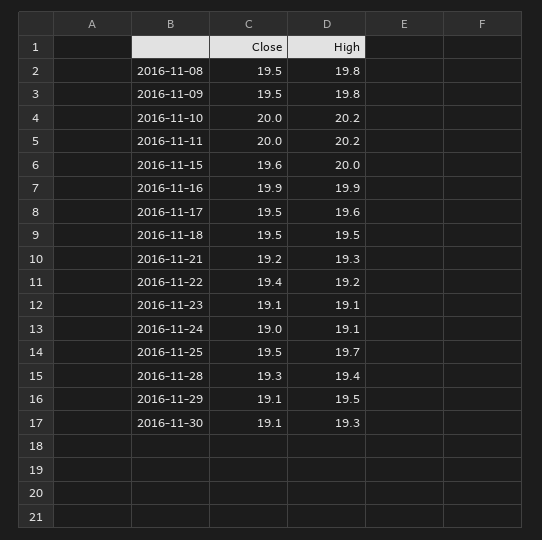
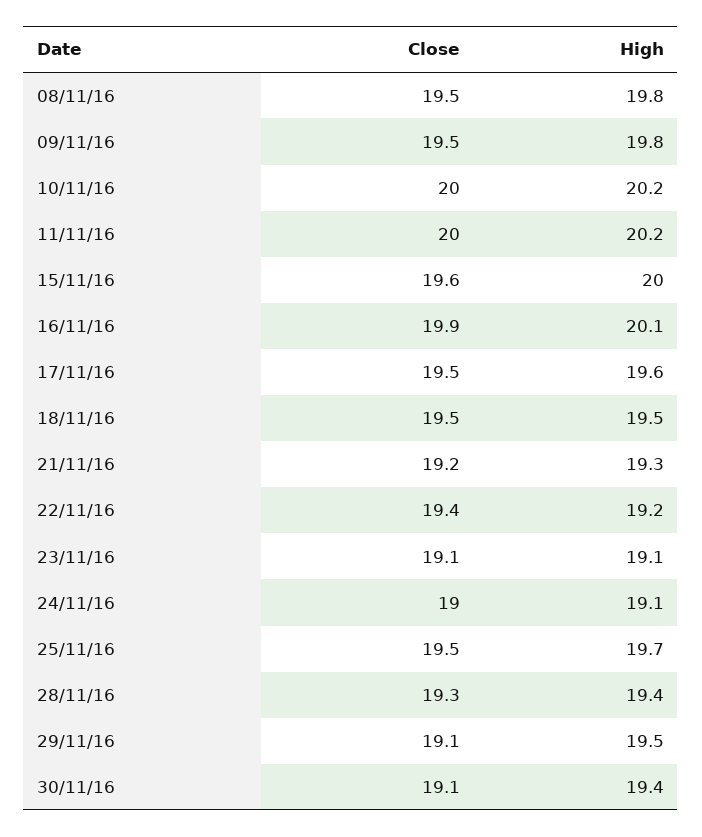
  {
    "Close": {
      "2016-11-08": 19.5,
      "2016-11-09": 19.5,
      "2016-11-10": 20,
      "2016-11-11": 20,
      "2016-11-15": 19.6,
      "2016-11-16": 19.9,
      "2016-11-17": 19.5,
      "2016-11-18": 19.5,
      "2016-11-21": 19.2,
      "2016-11-22": 19.4,
      "2016-11-23": 19.1,
      "2016-11-24": 19,
      "2016-11-25": 19.5,
      "2016-11-28": 19.3,
      "2016-11-29": 19.1,
      "2016-11-30": 19.1
    },
    "High": {
      "2016-11-08": 19.8,
      "2016-11-09": 19.8,
      "2016-11-10": 20.2,
      "2016-11-11": 20.2,
      "2016-11-15": 20,
-     "2016-11-16": 19.9,
+     "2016-11-16": 20.1,
      "2016-11-17": 19.6,
      "2016-11-18": 19.5,
      "2016-11-21": 19.3,
      "2016-11-22": 19.2,
      "2016-11-23": 19.1,
      "2016-11-24": 19.1,
      "2016-11-25": 19.7,
      "2016-11-28": 19.4,
      "2016-11-29": 19.5,
-     "2016-11-30": 19.3
+     "2016-11-30": 19.4
    }
  }

